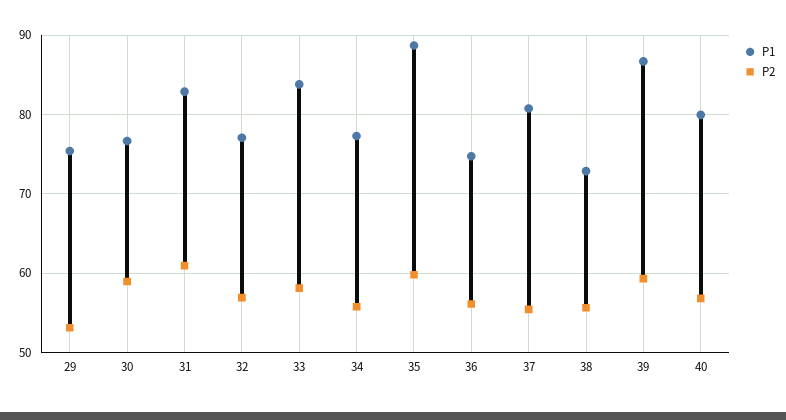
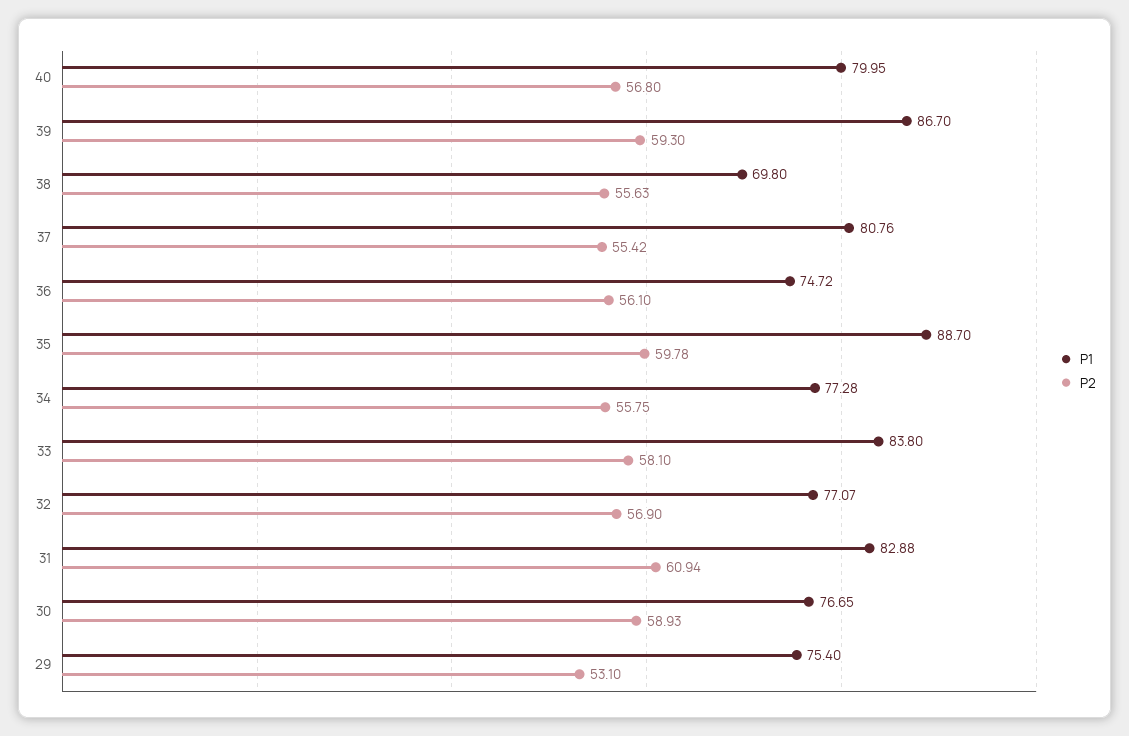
  {
    "P1": {
      "29": 75.4,
      "30": 76.65,
      "31": 82.88,
      "32": 77.07,
      "33": 83.8,
      "34": 77.28,
      "35": 88.7,
      "36": 74.72,
      "37": 80.76,
-     "38": 73,
+     "38": 69.8,
      "39": 86.7,
      "40": 79.95
    },
    "P2": {
      "29": 53.1,
      "30": 58.93,
      "31": 60.94,
      "32": 56.9,
      "33": 58.1,
      "34": 55.75,
      "35": 59.78,
      "36": 56.1,
      "37": 55.42,
      "38": 55.63,
      "39": 59.3,
      "40": 56.8
    }
  }

